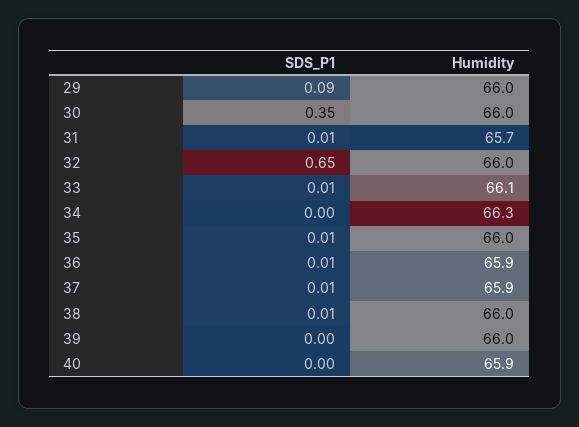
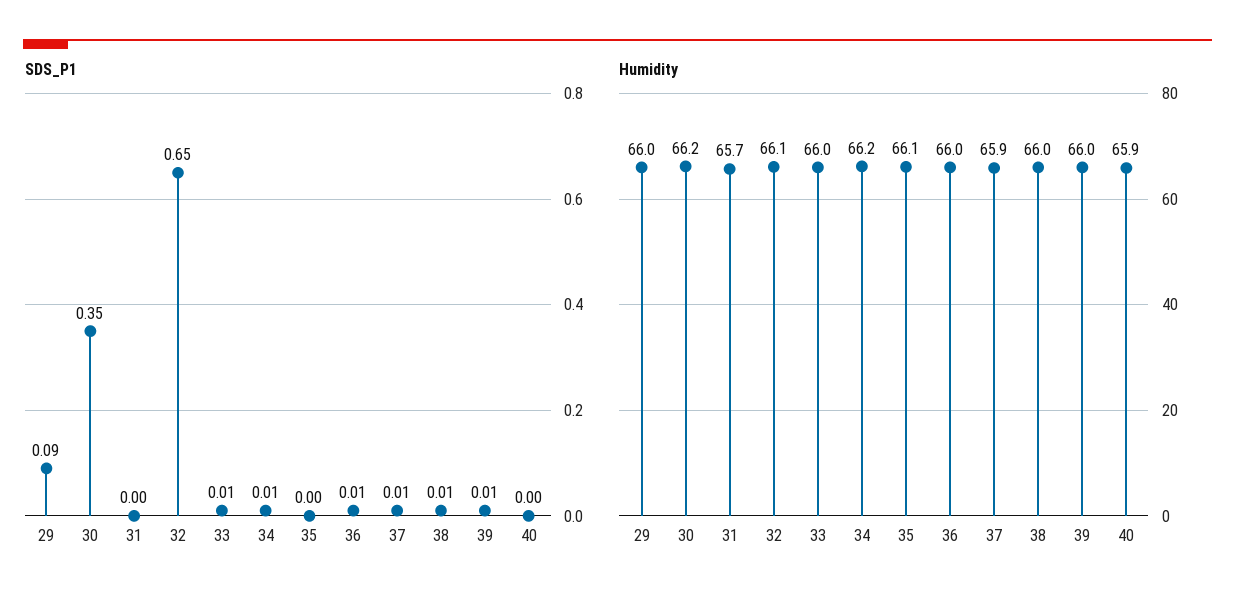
  {
    "SDS_P1": {
      "29": 0.09,
      "30": 0.35,
-     "31": 0.01,
+     "31": 0,
      "32": 0.65,
      "33": 0.01,
-     "34": 0,
+     "34": 0.01,
-     "35": 0.01,
+     "35": 0,
      "36": 0.01,
      "37": 0.01,
      "38": 0.01,
-     "39": 0,
+     "39": 0.01,
      "40": 0
    },
    "Humidity": {
      "29": 66,
-     "30": 66,
+     "30": 66.2,
      "31": 65.7,
-     "32": 66,
+     "32": 66.1,
-     "33": 66.1,
+     "33": 66,
-     "34": 66.3,
+     "34": 66.2,
-     "35": 66,
+     "35": 66.1,
-     "36": 65.9,
+     "36": 66,
      "37": 65.9,
      "38": 66,
      "39": 66,
      "40": 65.9
    }
  }

